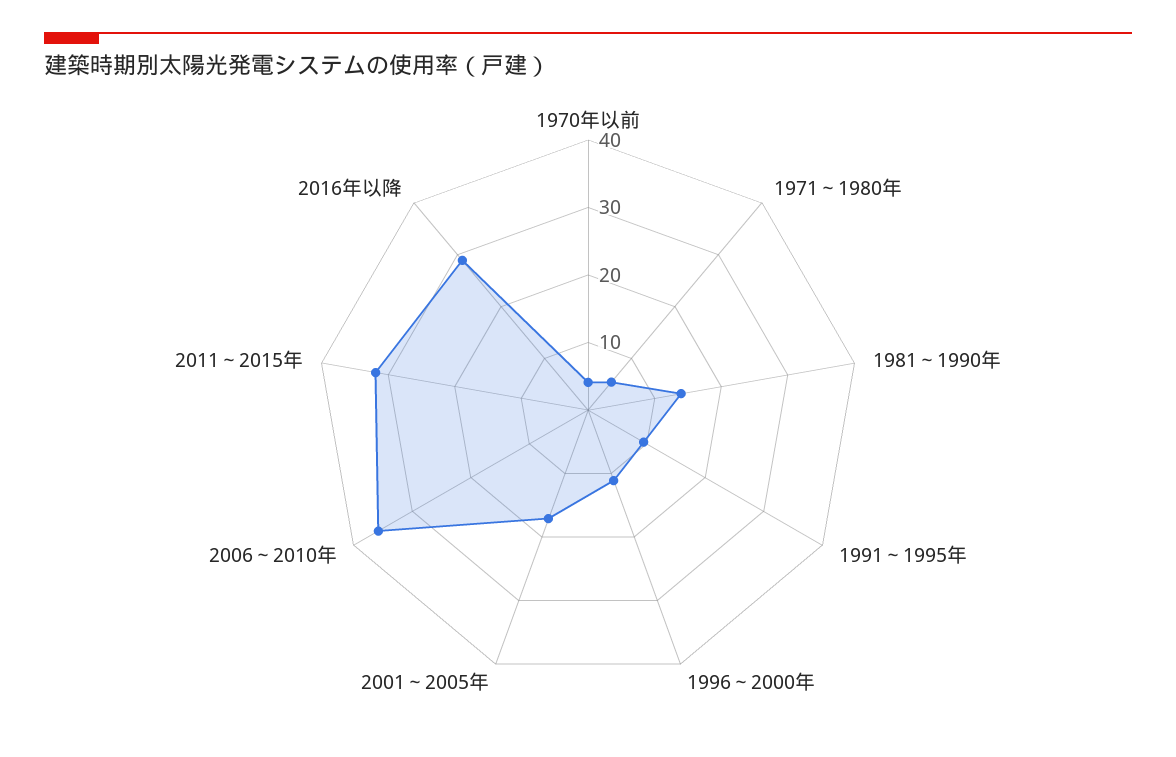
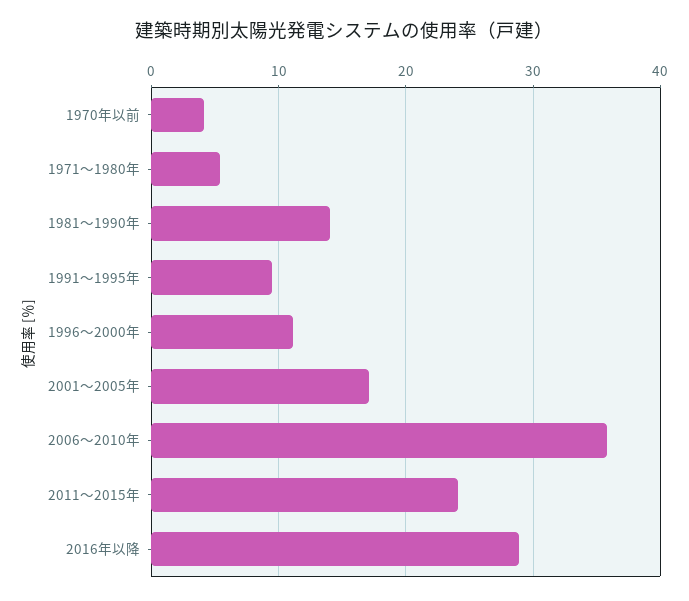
  {
    "1970年以前": 4,
    "1971～1980年": 5,
    "1981～1990年": 14,
    "1991～1995年": 10,
    "1996～2000年": 11,
    "2001～2005年": 17,
    "2006～2010年": 36,
-   "2011～2015年": 32,
+   "2011～2015年": 24,
    "2016年以降": 29
  }

